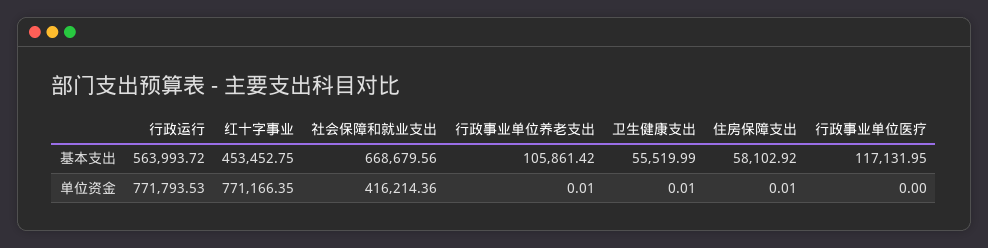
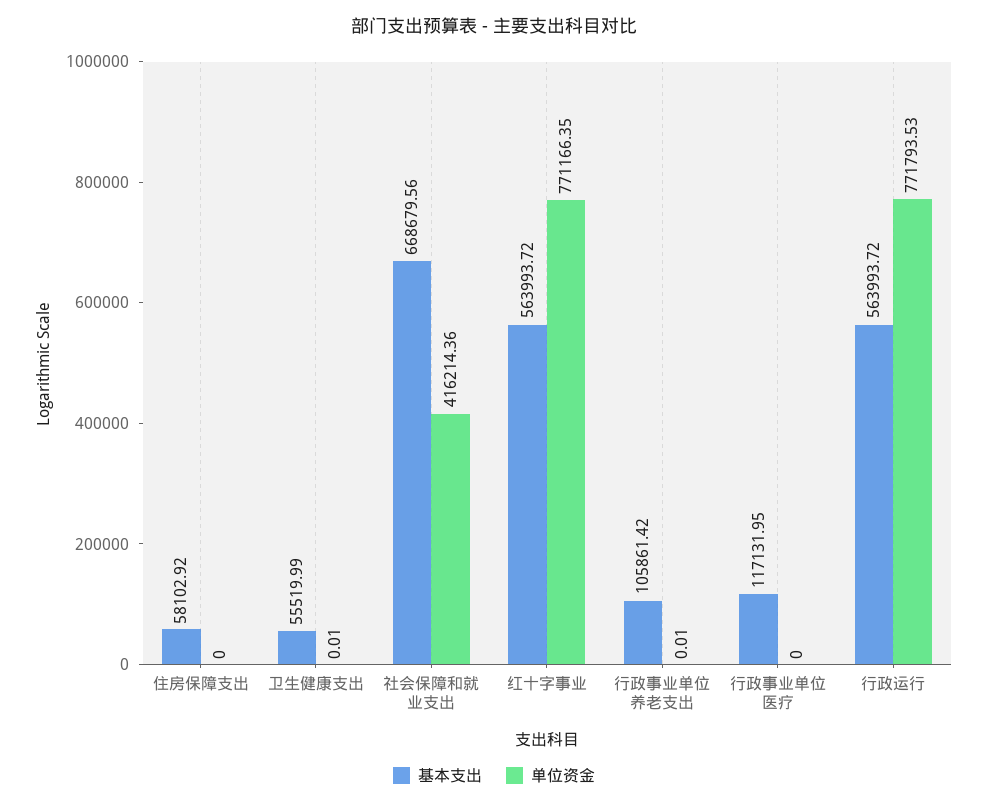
  {
    "基本支出": {
      "行政运行": 563993.72,
-     "红十字事业": 453452.75,
+     "红十字事业": 563993.72,
      "社会保障和就业支出": 668679.56,
      "行政事业单位养老支出": 105861.42,
      "卫生健康支出": 55519.99,
      "住房保障支出": 58102.92,
      "行政事业单位医疗": 117131.95
    },
    "单位资金": {
      "行政运行": 771793.53,
      "红十字事业": 771166.35,
      "社会保障和就业支出": 416214.36,
      "行政事业单位养老支出": 0.01,
      "卫生健康支出": 0.01,
-     "住房保障支出": 0.01,
+     "住房保障支出": 0,
      "行政事业单位医疗": 0
    }
  }

